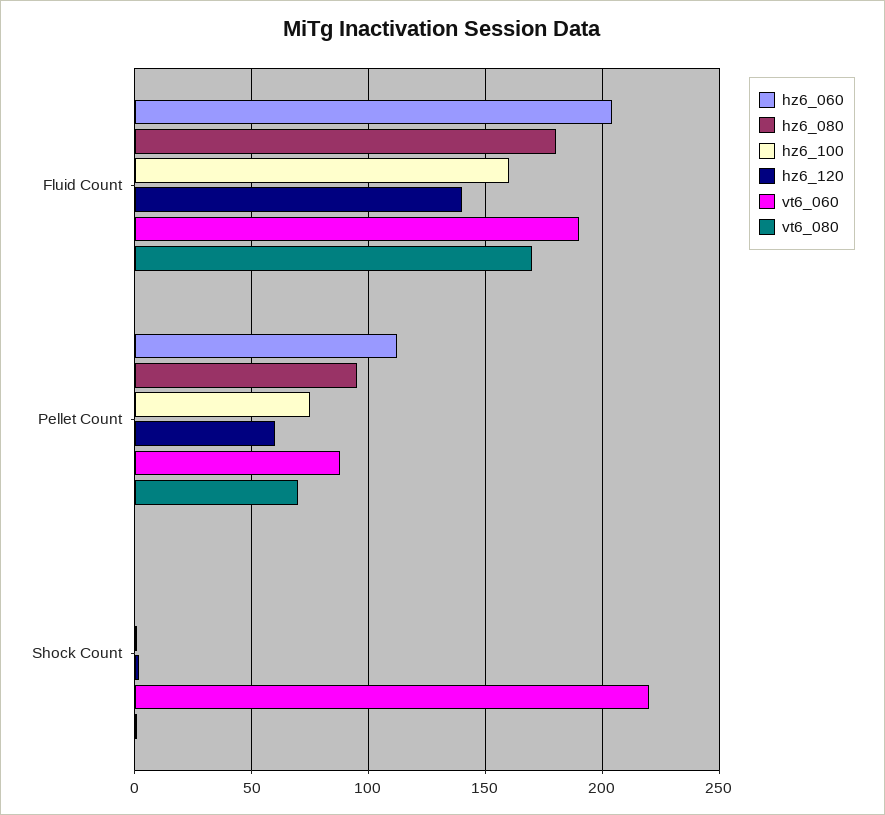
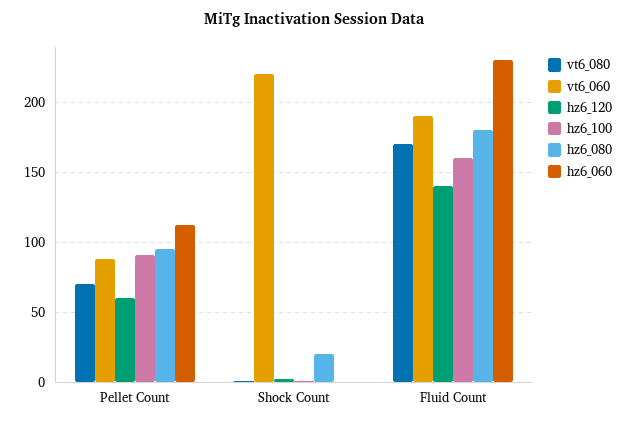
  {
    "hz6_060": {
-     "Fluid Count": 205,
+     "Fluid Count": 230,
      "Pellet Count": 110,
      "Shock Count": 0
    },
    "hz6_080": {
      "Fluid Count": 180,
      "Pellet Count": 95,
-     "Shock Count": 0
+     "Shock Count": 20
    },
    "hz6_100": {
      "Fluid Count": 160,
-     "Pellet Count": 75,
+     "Pellet Count": 90,
      "Shock Count": 0
    },
    "hz6_120": {
      "Fluid Count": 140,
      "Pellet Count": 60,
      "Shock Count": 0
    },
    "vt6_060": {
      "Fluid Count": 190,
      "Pellet Count": 90,
      "Shock Count": 220
    },
    "vt6_080": {
      "Fluid Count": 170,
      "Pellet Count": 70,
      "Shock Count": 0
    }
  }

